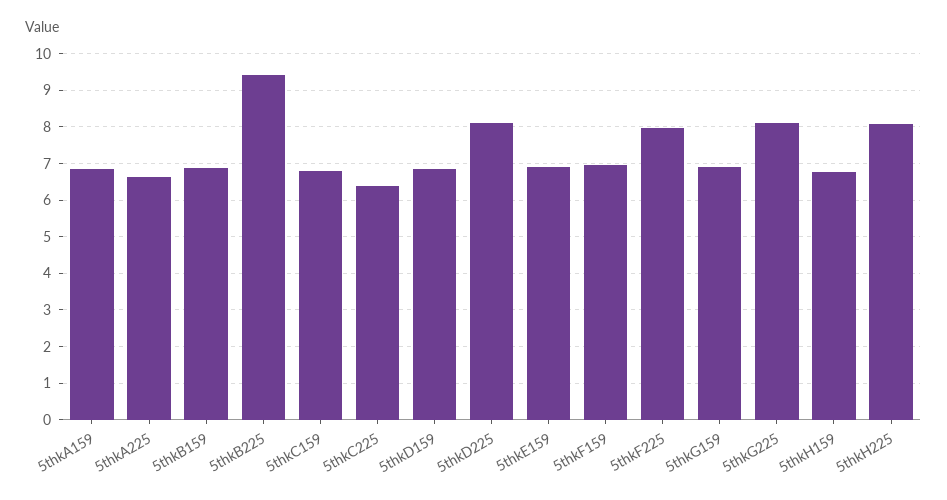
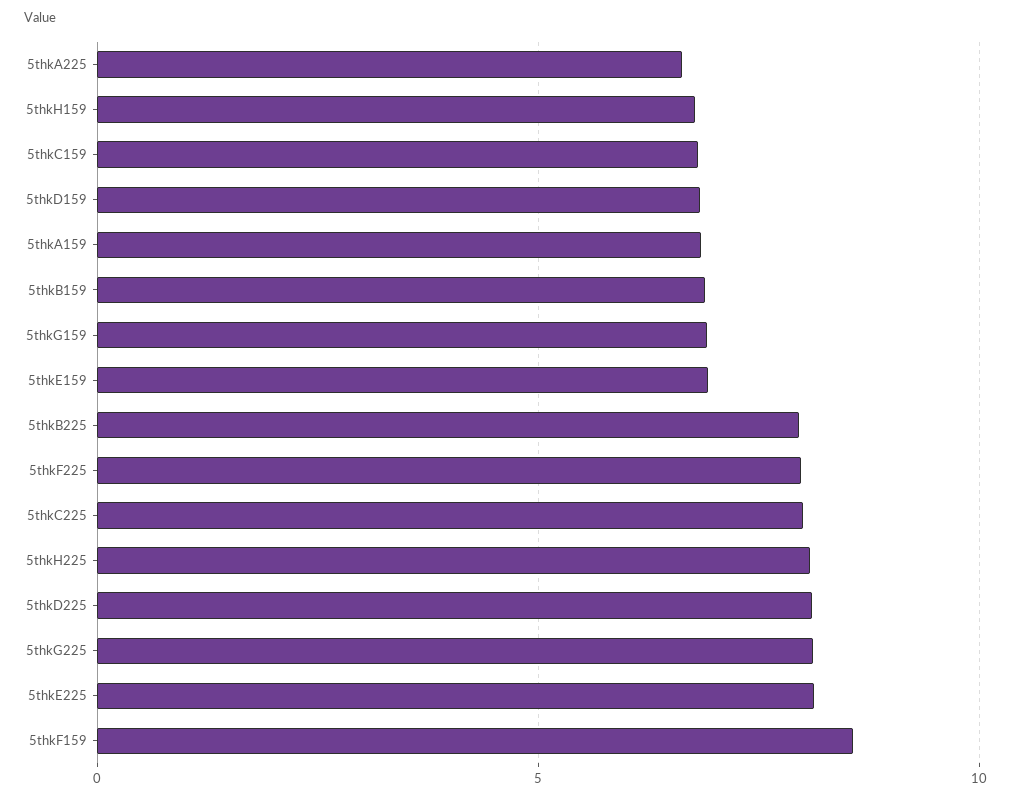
  {
    "5thkA159": 6.8,
    "5thkA225": 6.6,
    "5thkB159": 6.8,
-   "5thkB225": 9.4,
+   "5thkB225": 8,
    "5thkC159": 6.8,
-   "5thkC225": 6.4,
+   "5thkC225": 8,
    "5thkD159": 6.8,
    "5thkD225": 8.2,
    "5thkE159": 7,
-   "5thkF159": 7,
+   "5thkF159": 8.5,
    "5thkF225": 8,
    "5thkG159": 7,
    "5thkG225": 8.2,
    "5thkH159": 6.8,
-   "5thkH225": 8
+   "5thkH225": 8,
+   "5thkE225": 8
  }

